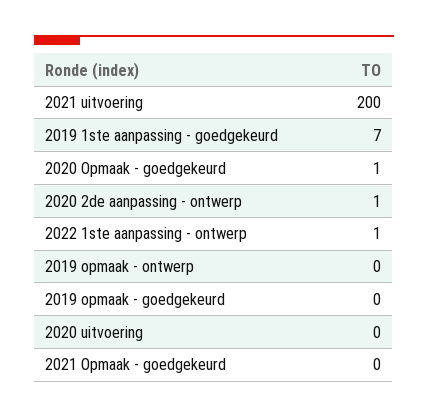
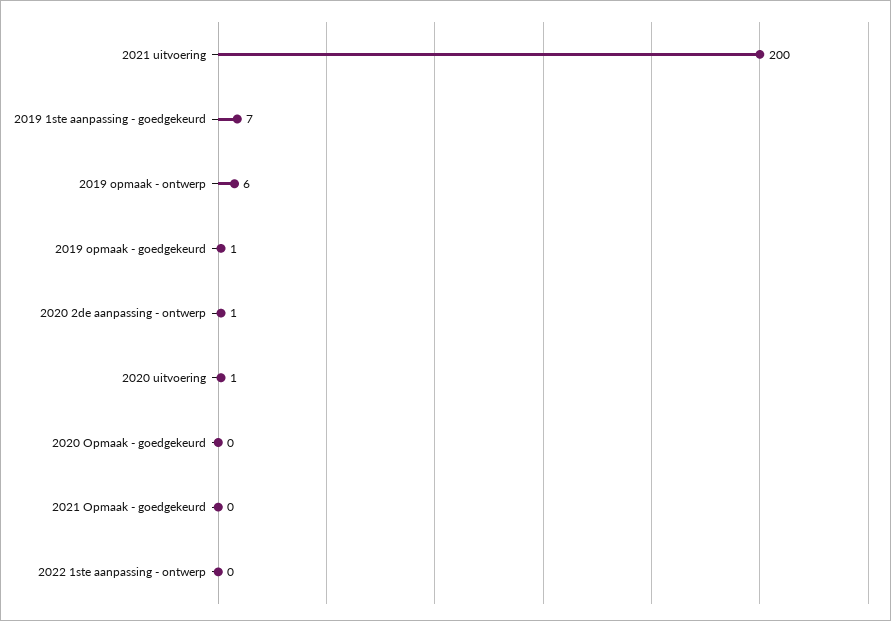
  {
    "2021 uitvoering": 200,
    "2019 1ste aanpassing - goedgekeurd": 7,
-   "2020 Opmaak - goedgekeurd": 1,
+   "2020 Opmaak - goedgekeurd": 0,
    "2020 2de aanpassing - ontwerp": 1,
-   "2022 1ste aanpassing - ontwerp": 1,
+   "2022 1ste aanpassing - ontwerp": 0,
-   "2019 opmaak - ontwerp": 0,
+   "2019 opmaak - ontwerp": 6,
-   "2019 opmaak - goedgekeurd": 0,
+   "2019 opmaak - goedgekeurd": 1,
-   "2020 uitvoering": 0,
+   "2020 uitvoering": 1,
    "2021 Opmaak - goedgekeurd": 0
  }

